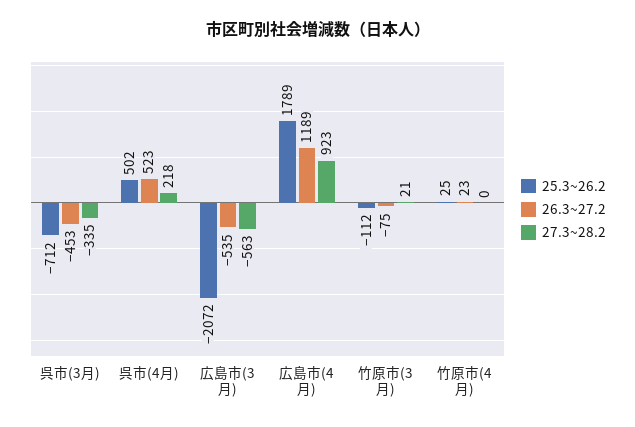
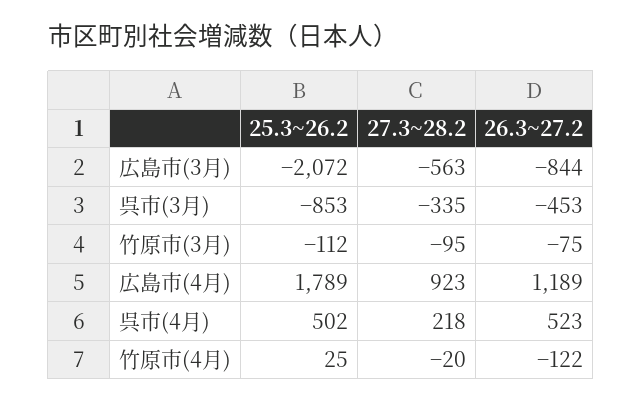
  {
    "25.3~26.2": {
-     "呉市(3月)": -712,
+     "呉市(3月)": -853,
      "呉市(4月)": 502,
      "広島市(3月)": -2072,
      "広島市(4月)": 1789,
      "竹原市(3月)": -112,
      "竹原市(4月)": 25
    },
    "26.3~27.2": {
      "呉市(3月)": -453,
      "呉市(4月)": 523,
-     "広島市(3月)": -535,
+     "広島市(3月)": -844,
      "広島市(4月)": 1189,
      "竹原市(3月)": -75,
-     "竹原市(4月)": 23
+     "竹原市(4月)": -122
    },
    "27.3~28.2": {
      "呉市(3月)": -335,
      "呉市(4月)": 218,
      "広島市(3月)": -563,
      "広島市(4月)": 923,
-     "竹原市(3月)": 21,
+     "竹原市(3月)": -95,
-     "竹原市(4月)": 0
+     "竹原市(4月)": -20
    }
  }

